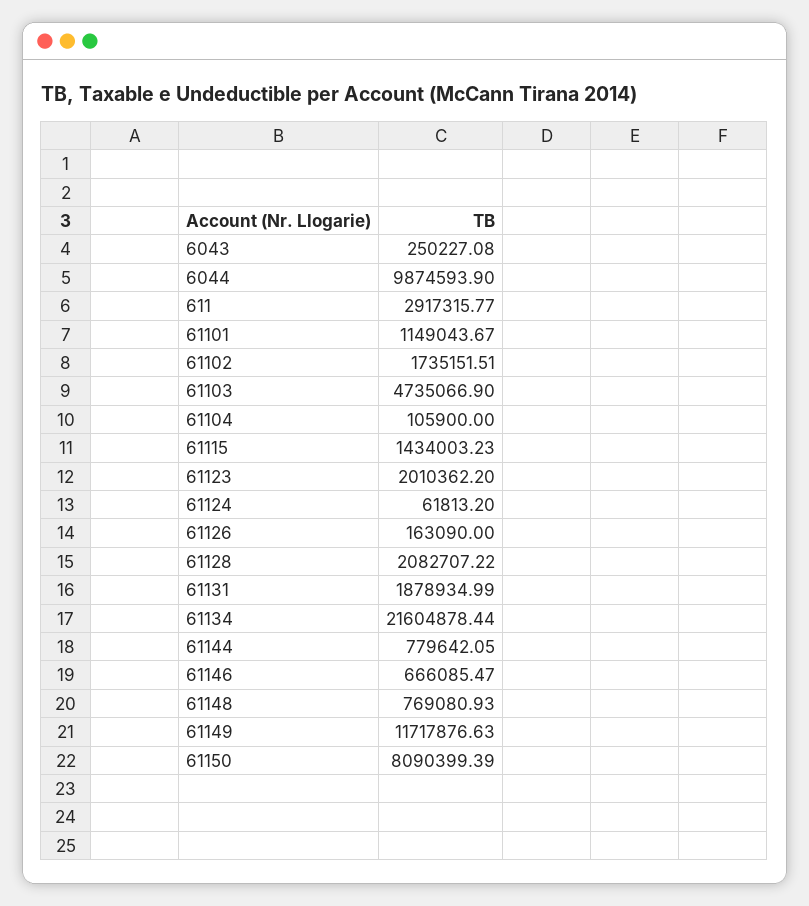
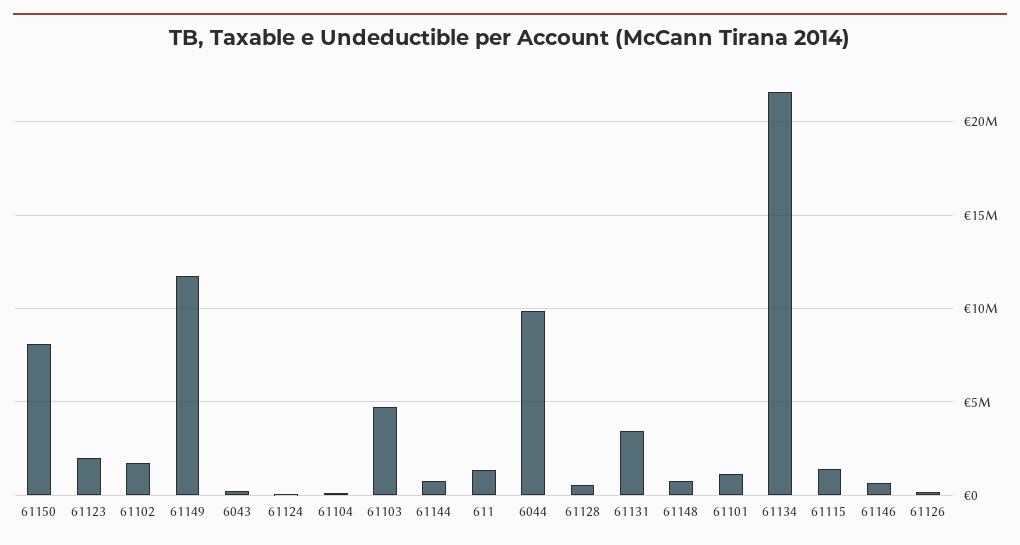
  {
    "6043": 250227.08,
    "6044": 9874593.9,
-   "611": 2917315.77,
+   "611": 1500000,
    "61101": 1149043.67,
    "61102": 1735151.51,
    "61103": 4735066.9,
    "61104": 105900,
    "61115": 1434003.23,
    "61123": 2010362.2,
    "61124": 61813.2,
    "61126": 163090,
-   "61128": 2082707.22,
+   "61128": 500000,
-   "61131": 1878934.99,
+   "61131": 3500000,
    "61134": 21604878.44,
    "61144": 779642.05,
    "61146": 666085.47,
    "61148": 769080.93,
    "61149": 11717876.63,
    "61150": 8090399.39
  }

